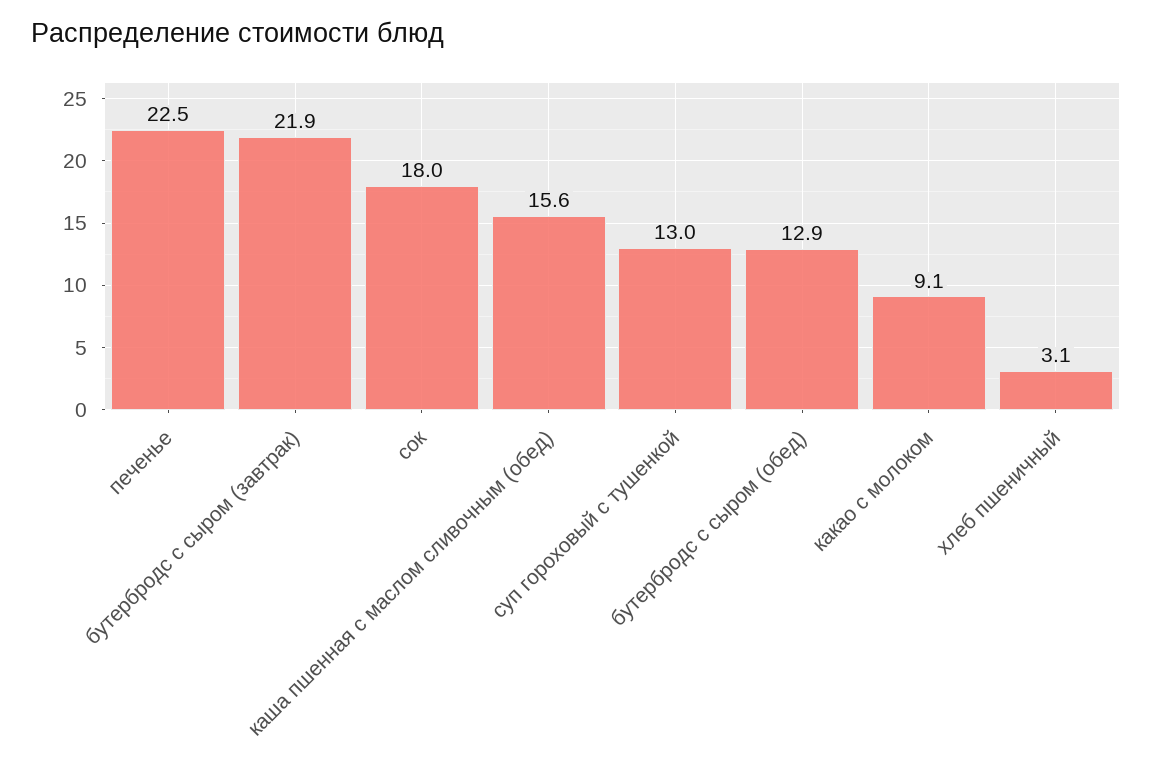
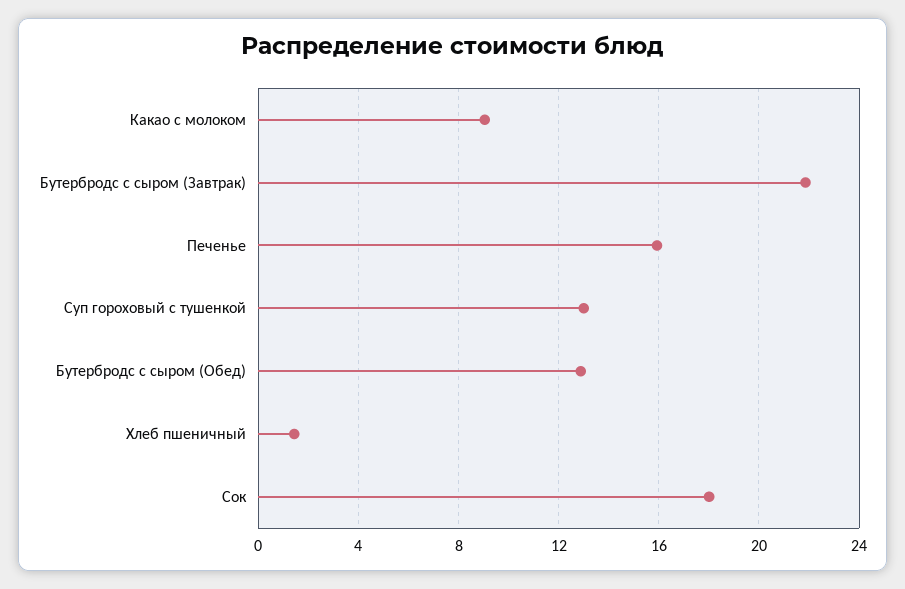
  {
-   "печенье": 22.5,
+   "печенье": 16,
    "бутербродс с сыром (завтрак)": 21.9,
    "сок": 18,
-   "каша пшенная с маслом сливочным (обед)": 15.6,
    "суп гороховый с тушенкой": 13,
    "бутербродс с сыром (обед)": 12.9,
    "какао с молоком": 9.1,
-   "хлеб пшеничный": 3.1
+   "хлеб пшеничный": 1.5
  }

